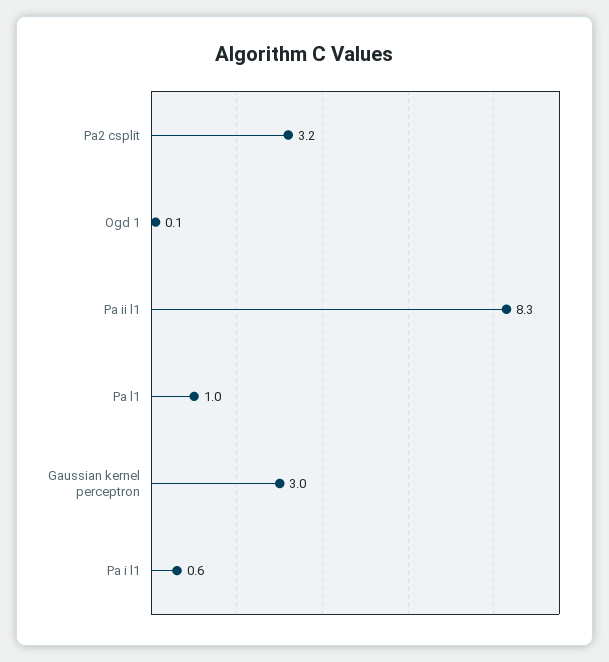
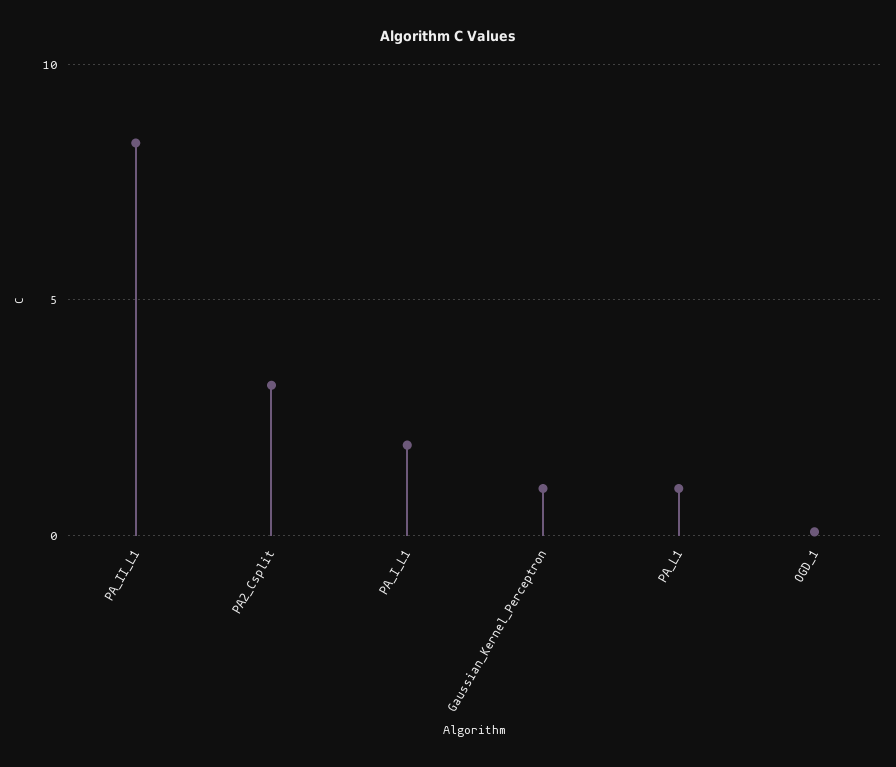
  {
    "Pa2 csplit": 3.2,
    "Ogd 1": 0.1,
    "Pa ii l1": 8.3,
    "Pa l1": 1,
-   "Gaussian kernel perceptron": 3,
+   "Gaussian kernel perceptron": 1,
-   "Pa i l1": 0.6
+   "Pa i l1": 2
  }

